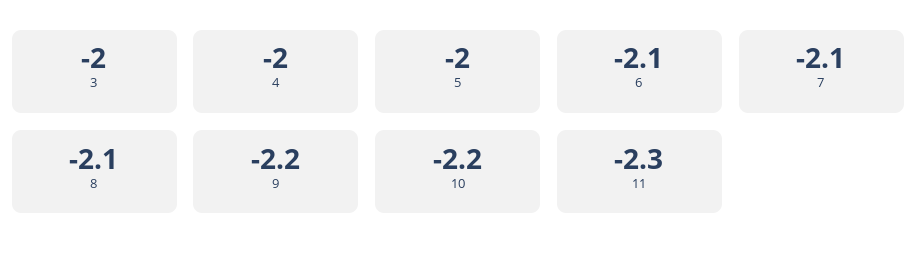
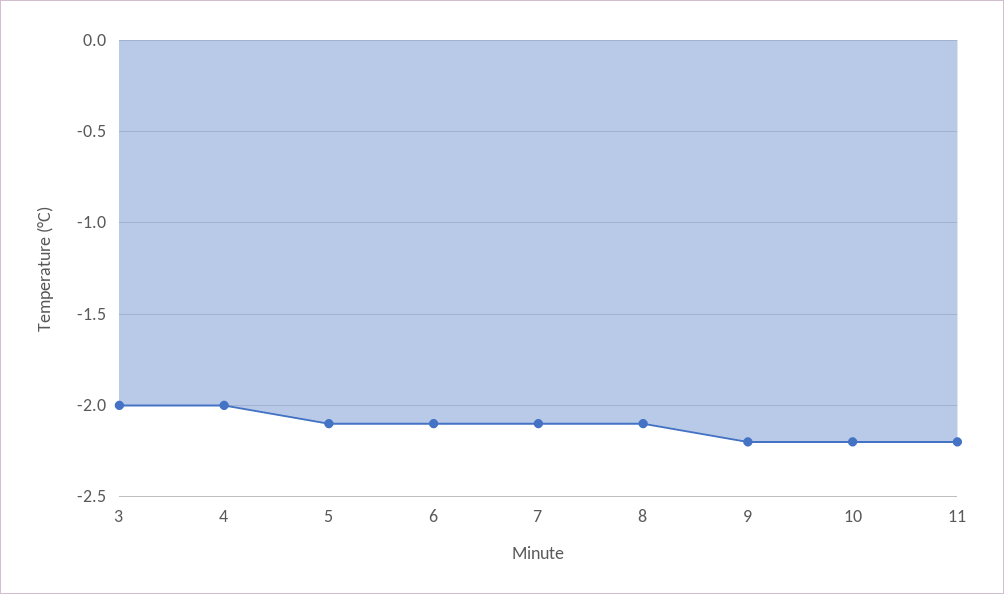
  {
    "3": -2,
    "4": -2,
-   "5": -2,
+   "5": -2.1,
    "6": -2.1,
    "7": -2.1,
    "8": -2.1,
    "9": -2.2,
    "10": -2.2,
-   "11": -2.3
+   "11": -2.2
  }

